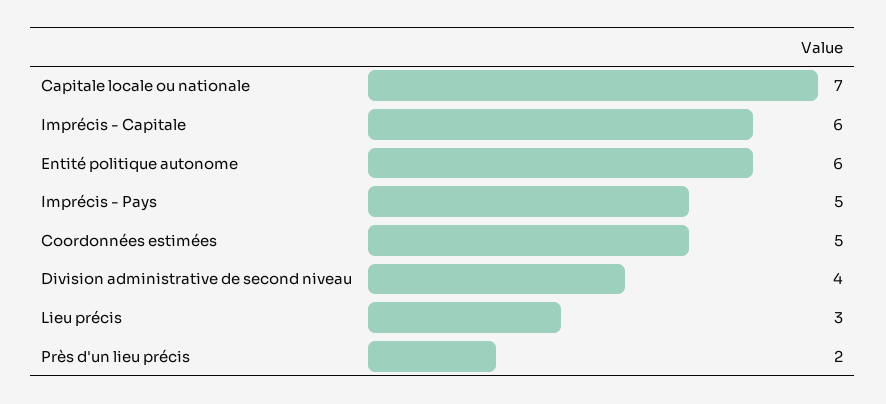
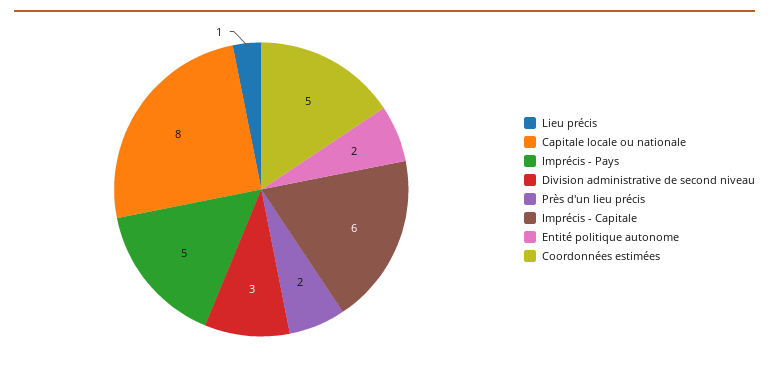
  {
-   "Capitale locale ou nationale": 7,
+   "Capitale locale ou nationale": 8,
    "Imprécis - Capitale": 6,
-   "Entité politique autonome": 6,
+   "Entité politique autonome": 2,
    "Imprécis - Pays": 5,
    "Coordonnées estimées": 5,
-   "Division administrative de second niveau": 4,
+   "Division administrative de second niveau": 3,
-   "Lieu précis": 3,
+   "Lieu précis": 1,
    "Près d'un lieu précis": 2
  }

